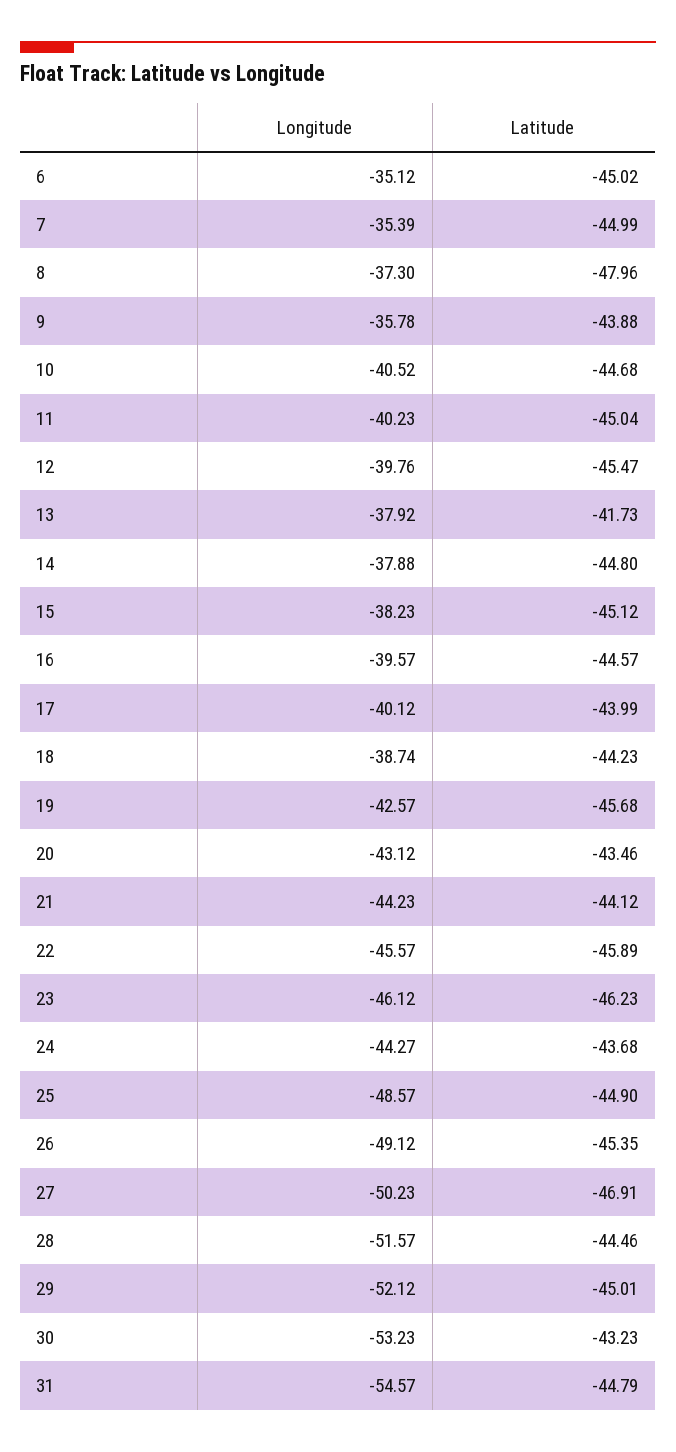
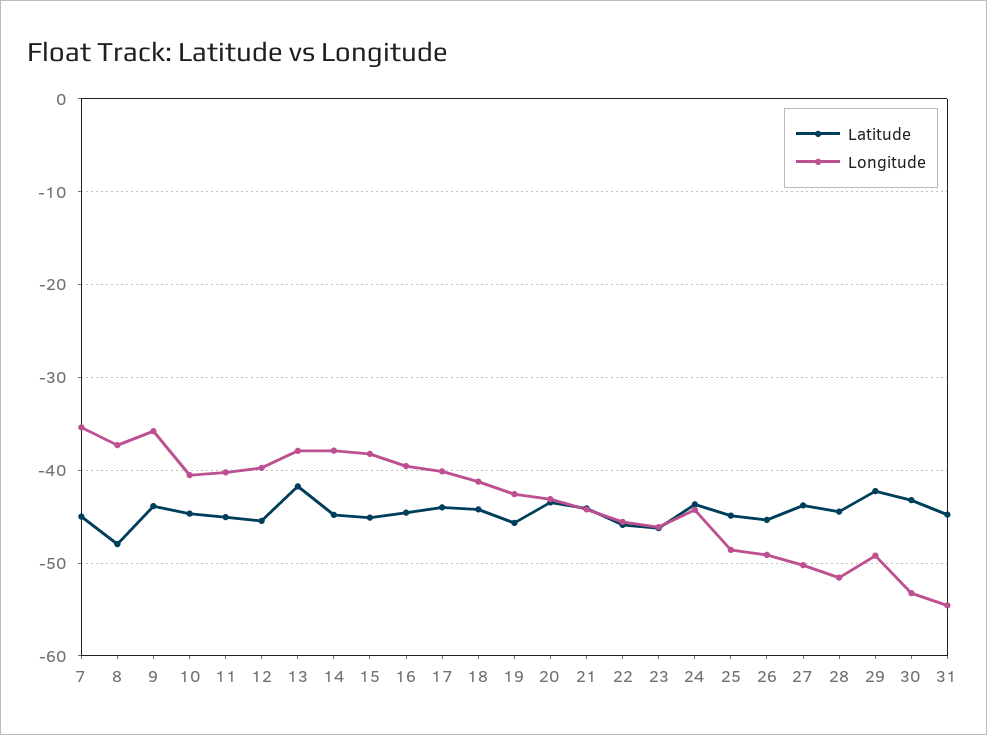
  {
    "Longitude": {
-     "6": -35.12,
      "7": -35.39,
      "8": -37.3,
      "9": -35.78,
      "10": -40.52,
      "11": -40.23,
      "12": -39.76,
      "13": -37.92,
      "14": -37.88,
      "15": -38.23,
      "16": -39.57,
      "17": -40.12,
-     "18": -38.74,
+     "18": -41,
      "19": -42.57,
      "20": -43.12,
      "21": -44.23,
      "22": -45.57,
      "23": -46.12,
      "24": -44.27,
      "25": -48.57,
      "26": -49.12,
      "27": -50.23,
      "28": -51.57,
-     "29": -52.12,
+     "29": -49,
      "30": -53.23,
      "31": -54.57
    },
    "Latitude": {
-     "6": -45.02,
      "7": -44.99,
      "8": -47.96,
      "9": -43.88,
      "10": -44.68,
      "11": -45.04,
      "12": -45.47,
      "13": -41.73,
      "14": -44.8,
      "15": -45.12,
      "16": -44.57,
      "17": -43.99,
      "18": -44.23,
      "19": -45.68,
      "20": -43.46,
      "21": -44.12,
      "22": -45.89,
      "23": -46.23,
      "24": -43.68,
      "25": -44.9,
      "26": -45.35,
-     "27": -46.91,
+     "27": -44,
      "28": -44.46,
-     "29": -45.01,
+     "29": -42,
      "30": -43.23,
      "31": -44.79
    }
  }

